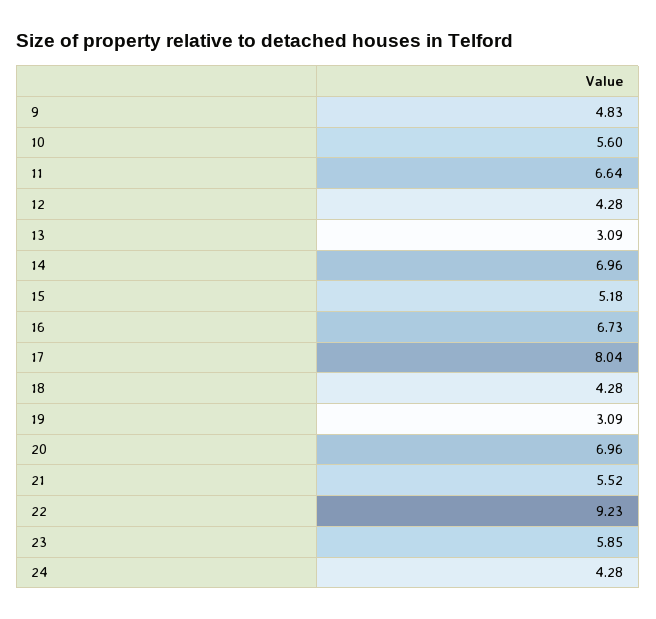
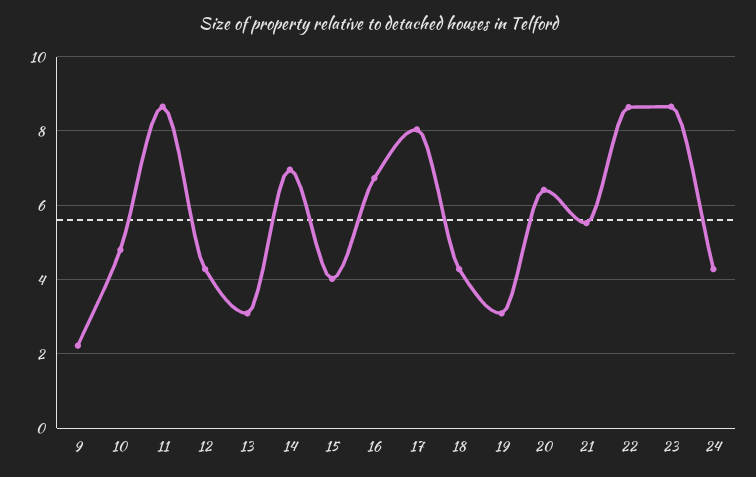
  {
-   "9": 4.83,
+   "9": 2.2,
-   "10": 5.6,
+   "10": 4.8,
-   "11": 6.64,
+   "11": 8.6,
    "12": 4.28,
    "13": 3.09,
    "14": 6.96,
-   "15": 5.18,
+   "15": 4,
    "16": 6.73,
    "17": 8.04,
    "18": 4.28,
    "19": 3.09,
-   "20": 6.96,
+   "20": 6.4,
    "21": 5.52,
-   "22": 9.23,
+   "22": 8.6,
-   "23": 5.85,
+   "23": 8.6,
    "24": 4.28
  }

